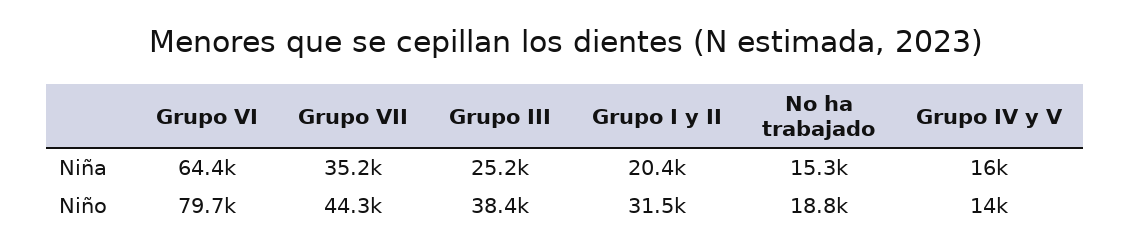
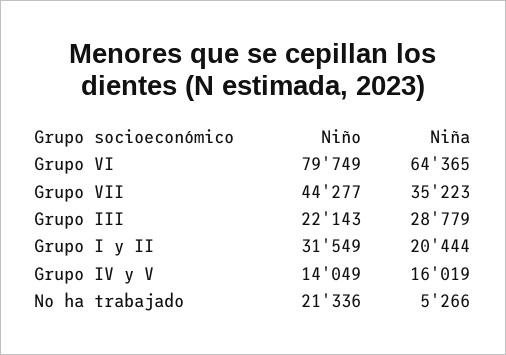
  {
    "Grupo VI": {
      "Niña": 64365,
      "Niño": 79749
    },
    "Grupo VII": {
      "Niña": 35223,
      "Niño": 44277
    },
    "Grupo III": {
-     "Niña": 25200,
+     "Niña": 28779,
-     "Niño": 38400
+     "Niño": 22143
    },
    "Grupo I y II": {
      "Niña": 20444,
      "Niño": 31549
    },
    "No ha trabajado": {
-     "Niña": 15300,
+     "Niña": 5266,
-     "Niño": 18800
+     "Niño": 21336
    },
    "Grupo IV y V": {
      "Niña": 16019,
      "Niño": 14049
    }
  }

